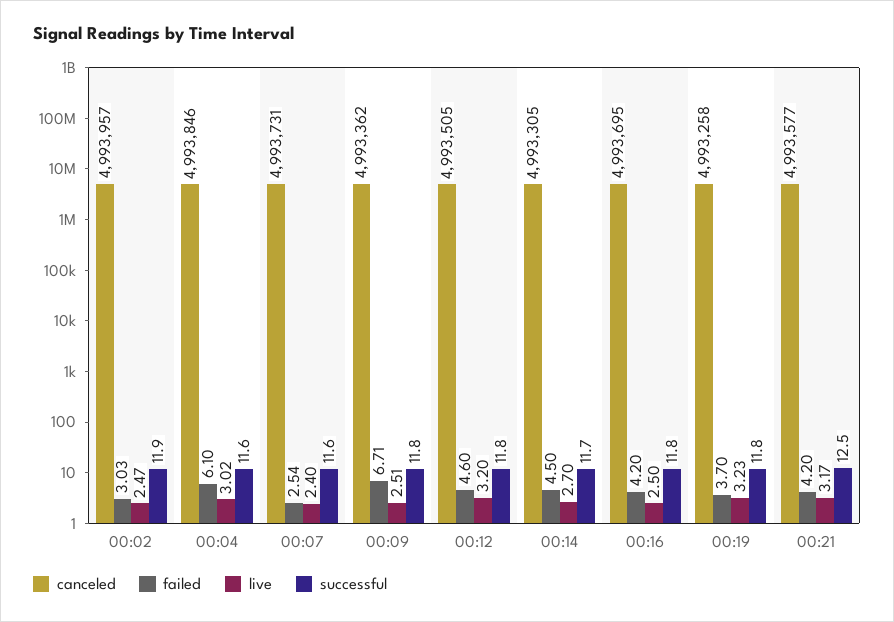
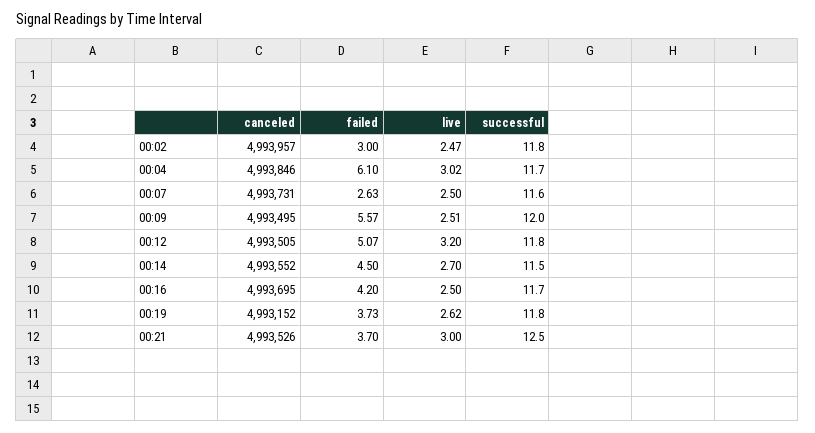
  {
    "canceled": {
      "00:02": 4993957,
      "00:04": 4993846,
      "00:07": 4993731,
-     "00:09": 4993362,
+     "00:09": 4993495,
      "00:12": 4993505,
-     "00:14": 4993305,
+     "00:14": 4993552,
      "00:16": 4993695,
-     "00:19": 4993258,
+     "00:19": 4993152,
-     "00:21": 4993577
+     "00:21": 4993526
    },
    "failed": {
-     "00:02": 3.03,
+     "00:02": 3,
      "00:04": 6.1,
-     "00:07": 2.54,
+     "00:07": 2.63,
-     "00:09": 6.71,
+     "00:09": 5.57,
-     "00:12": 4.6,
+     "00:12": 5.07,
      "00:14": 4.5,
      "00:16": 4.2,
-     "00:19": 3.7,
+     "00:19": 3.73,
-     "00:21": 4.2
+     "00:21": 3.7
    },
    "live": {
      "00:02": 2.47,
      "00:04": 3.02,
-     "00:07": 2.4,
+     "00:07": 2.5,
      "00:09": 2.51,
      "00:12": 3.2,
      "00:14": 2.7,
      "00:16": 2.5,
-     "00:19": 3.23,
+     "00:19": 2.62,
-     "00:21": 3.17
+     "00:21": 3
    },
    "successful": {
-     "00:02": 11.9,
+     "00:02": 11.8,
-     "00:04": 11.6,
+     "00:04": 11.7,
      "00:07": 11.6,
-     "00:09": 11.8,
+     "00:09": 12,
      "00:12": 11.8,
-     "00:14": 11.7,
+     "00:14": 11.5,
-     "00:16": 11.8,
+     "00:16": 11.7,
      "00:19": 11.8,
      "00:21": 12.5
    }
  }

